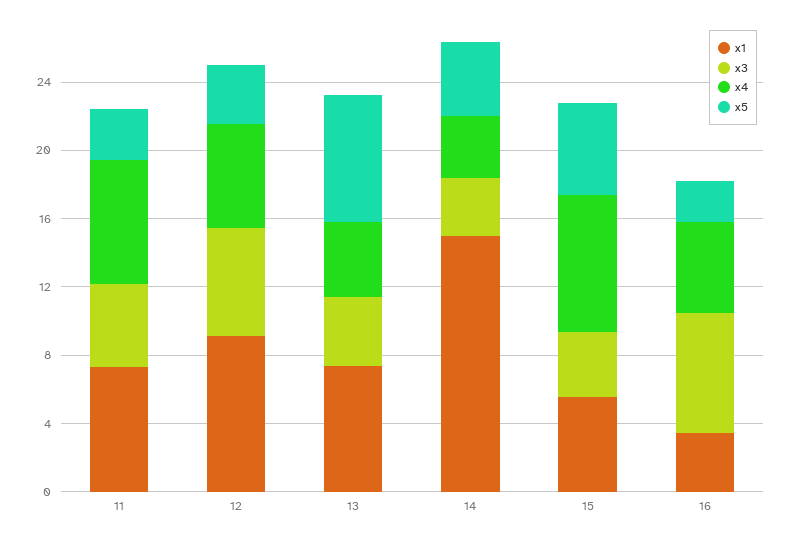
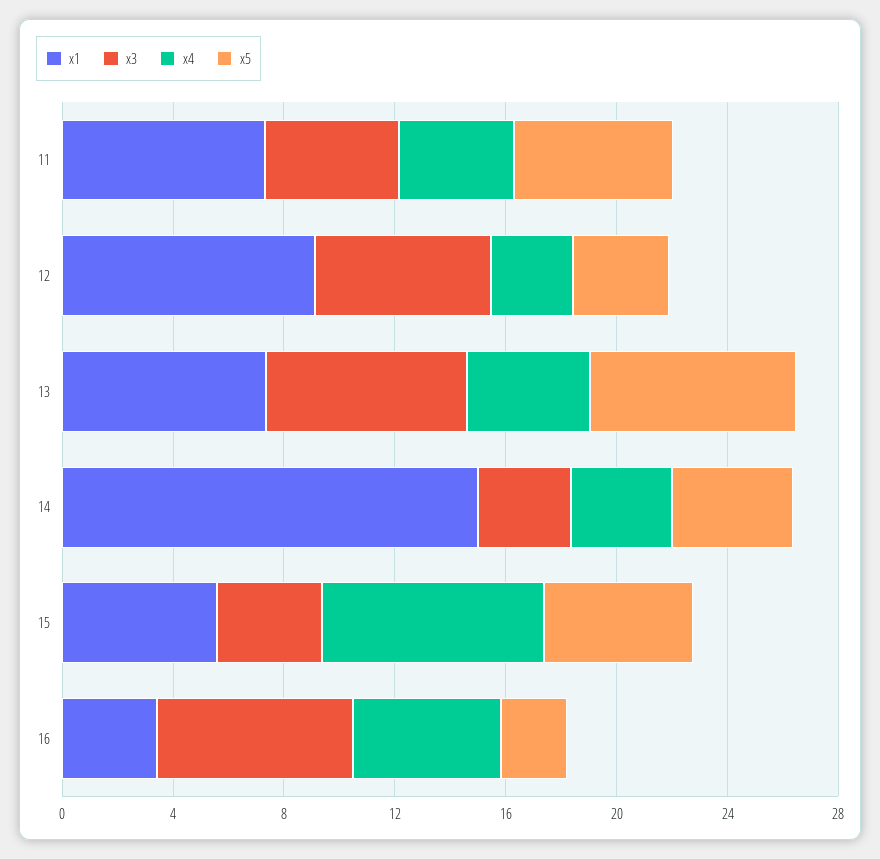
  {
    "x1": {
      "11": 7,
      "12": 9,
      "13": 7,
      "14": 15,
      "15": 6,
      "16": 3
    },
    "x3": {
      "11": 5,
      "12": 6,
-     "13": 4,
+     "13": 7,
      "14": 3,
      "15": 4,
      "16": 7
    },
    "x4": {
-     "11": 7,
+     "11": 4,
-     "12": 6,
+     "12": 3,
      "13": 4,
      "14": 4,
      "15": 8,
      "16": 5
    },
    "x5": {
-     "11": 3,
+     "11": 6,
      "12": 3,
      "13": 7,
      "14": 4,
      "15": 5,
      "16": 2
    }
  }

